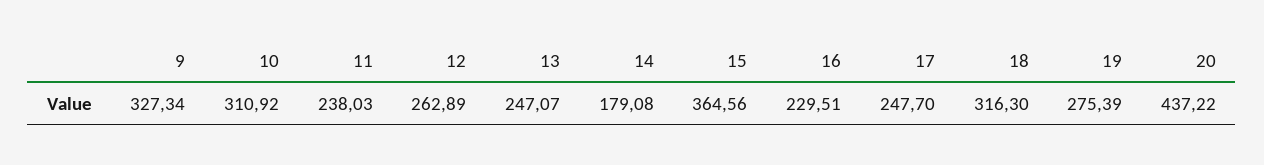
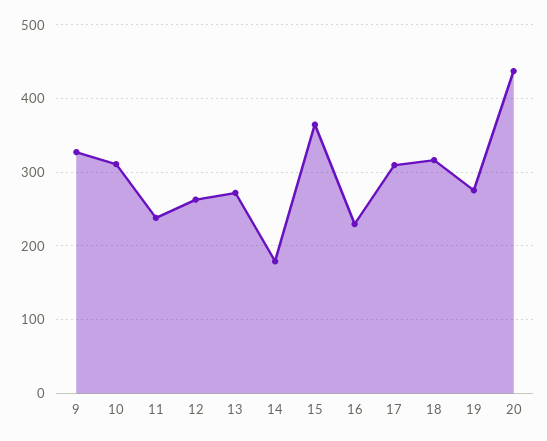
  {
    "9": 327.34,
    "10": 310.92,
    "11": 238.03,
    "12": 262.89,
-   "13": 247.07,
+   "13": 270,
    "14": 179.08,
    "15": 364.56,
    "16": 229.51,
-   "17": 247.7,
+   "17": 310,
    "18": 316.3,
    "19": 275.39,
    "20": 437.22
  }

